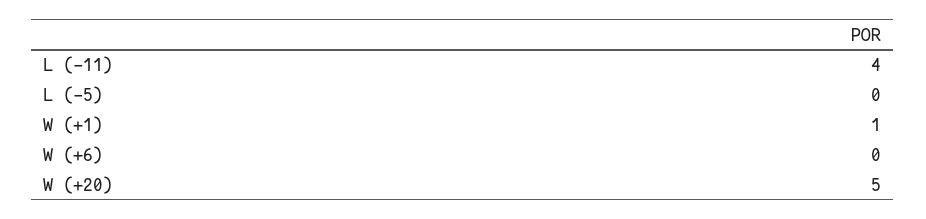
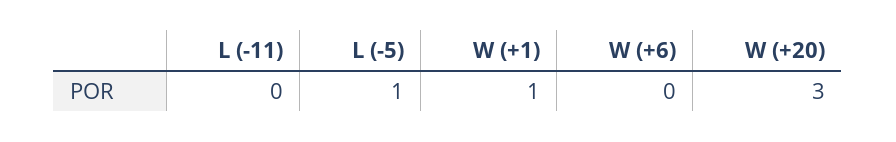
  {
-   "L (-11)": 4,
+   "L (-11)": 0,
-   "L (-5)": 0,
+   "L (-5)": 1,
    "W (+1)": 1,
    "W (+6)": 0,
-   "W (+20)": 5
+   "W (+20)": 3
  }

